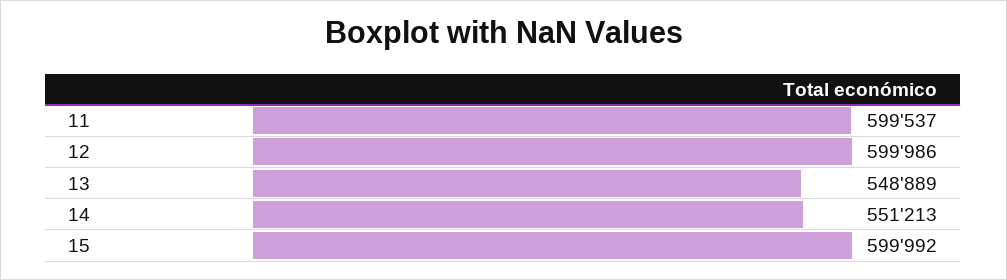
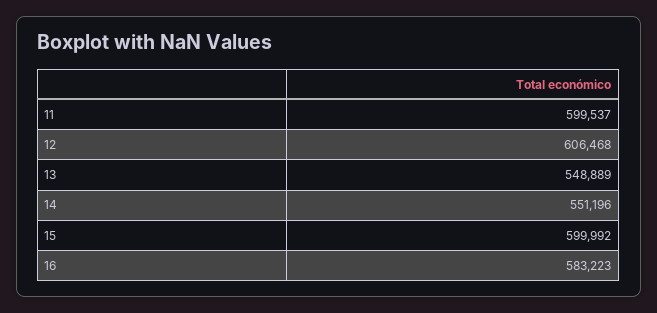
  {
    "11": 599537,
-   "12": 599986,
+   "12": 606468,
    "13": 548889,
-   "14": 551213,
+   "14": 551196,
-   "15": 599992
+   "15": 599992,
+   "16": 583223
  }

